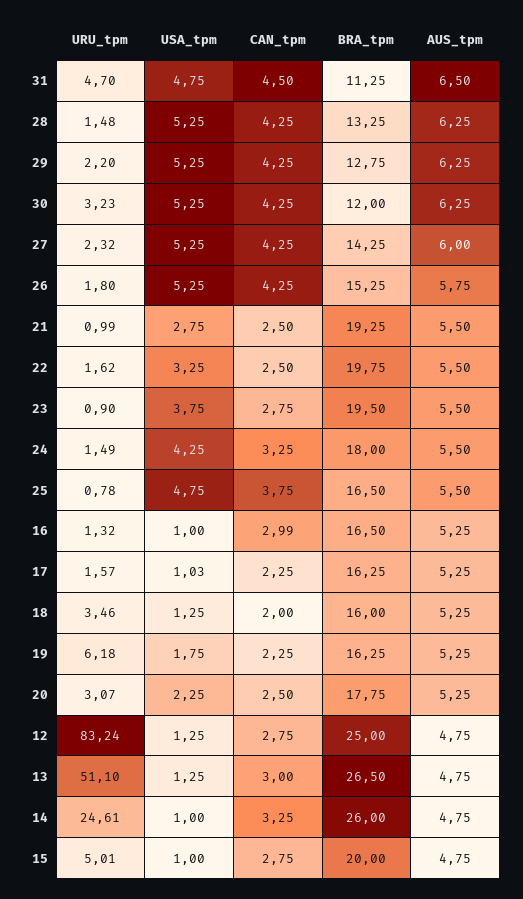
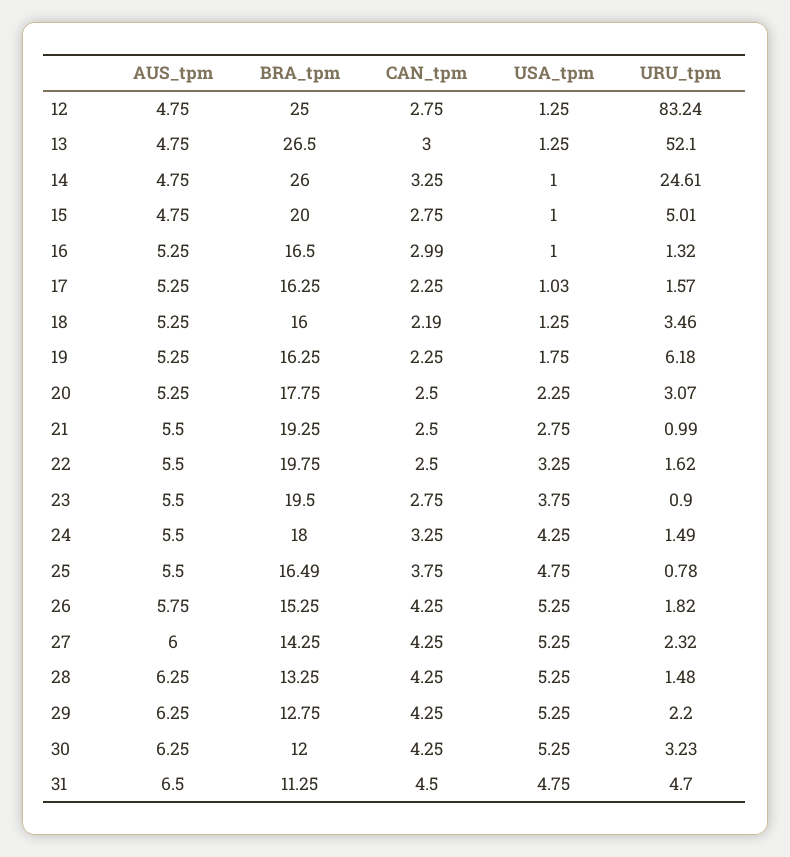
  {
    "URU_tpm": {
      "31": 4.7,
      "28": 1.48,
      "29": 2.2,
      "30": 3.23,
      "27": 2.32,
-     "26": 1.8,
+     "26": 1.82,
      "21": 0.99,
      "22": 1.62,
      "23": 0.9,
      "24": 1.49,
      "25": 0.78,
      "16": 1.32,
      "17": 1.57,
      "18": 3.46,
      "19": 6.18,
      "20": 3.07,
      "12": 83.24,
-     "13": 51.1,
+     "13": 52.1,
      "14": 24.61,
      "15": 5.01
    },
    "USA_tpm": {
      "31": 4.75,
      "28": 5.25,
      "29": 5.25,
      "30": 5.25,
      "27": 5.25,
      "26": 5.25,
      "21": 2.75,
      "22": 3.25,
      "23": 3.75,
      "24": 4.25,
      "25": 4.75,
      "16": 1,
      "17": 1.03,
      "18": 1.25,
      "19": 1.75,
      "20": 2.25,
      "12": 1.25,
      "13": 1.25,
      "14": 1,
      "15": 1
    },
    "CAN_tpm": {
      "31": 4.5,
      "28": 4.25,
      "29": 4.25,
      "30": 4.25,
      "27": 4.25,
      "26": 4.25,
      "21": 2.5,
      "22": 2.5,
      "23": 2.75,
      "24": 3.25,
      "25": 3.75,
      "16": 2.99,
      "17": 2.25,
-     "18": 2,
+     "18": 2.19,
      "19": 2.25,
      "20": 2.5,
      "12": 2.75,
      "13": 3,
      "14": 3.25,
      "15": 2.75
    },
    "BRA_tpm": {
      "31": 11.25,
      "28": 13.25,
      "29": 12.75,
      "30": 12,
      "27": 14.25,
      "26": 15.25,
      "21": 19.25,
      "22": 19.75,
      "23": 19.5,
      "24": 18,
-     "25": 16.5,
+     "25": 16.49,
      "16": 16.5,
      "17": 16.25,
      "18": 16,
      "19": 16.25,
      "20": 17.75,
      "12": 25,
      "13": 26.5,
      "14": 26,
      "15": 20
    },
    "AUS_tpm": {
      "31": 6.5,
      "28": 6.25,
      "29": 6.25,
      "30": 6.25,
      "27": 6,
      "26": 5.75,
      "21": 5.5,
      "22": 5.5,
      "23": 5.5,
      "24": 5.5,
      "25": 5.5,
      "16": 5.25,
      "17": 5.25,
      "18": 5.25,
      "19": 5.25,
      "20": 5.25,
      "12": 4.75,
      "13": 4.75,
      "14": 4.75,
      "15": 4.75
    }
  }

